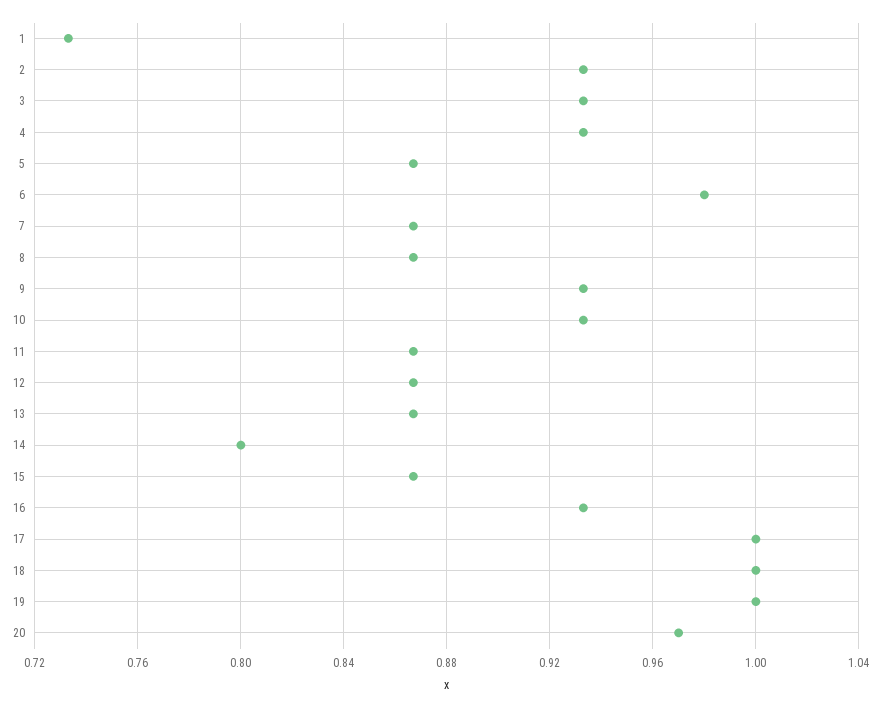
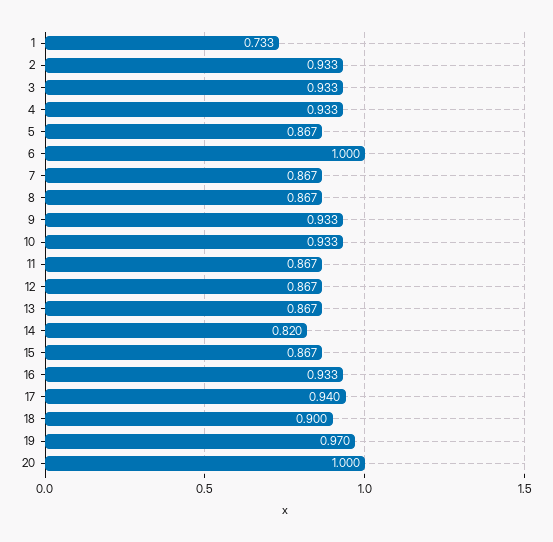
  {
    "1": 0.733,
    "2": 0.933,
    "3": 0.933,
    "4": 0.933,
    "5": 0.867,
-   "6": 0.98,
+   "6": 1,
    "7": 0.867,
    "8": 0.867,
    "9": 0.933,
    "10": 0.933,
    "11": 0.867,
    "12": 0.867,
    "13": 0.867,
-   "14": 0.8,
+   "14": 0.82,
    "15": 0.867,
    "16": 0.933,
-   "17": 1,
+   "17": 0.94,
-   "18": 1,
+   "18": 0.9,
-   "19": 1,
+   "19": 0.97,
-   "20": 0.97
+   "20": 1
  }

